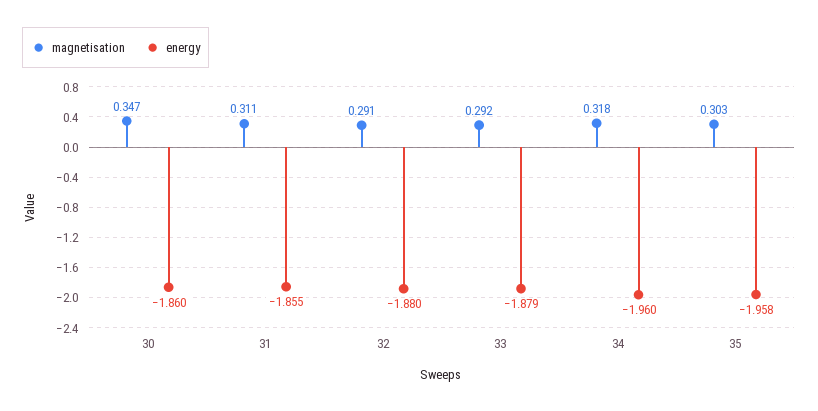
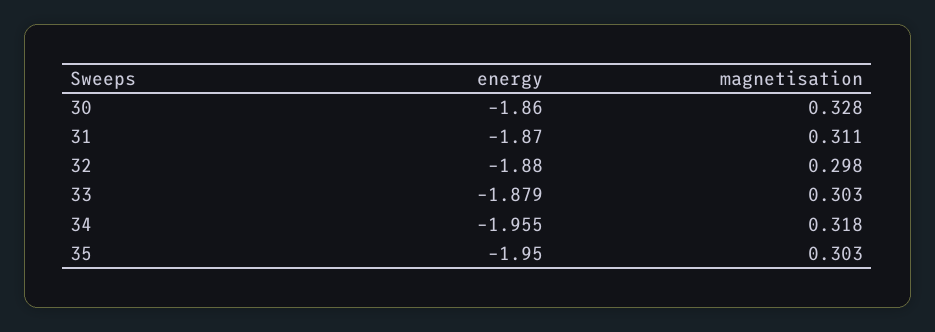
  {
    "magnetisation": {
-     "30": 0.347,
+     "30": 0.328,
      "31": 0.311,
-     "32": 0.291,
+     "32": 0.298,
-     "33": 0.292,
+     "33": 0.303,
      "34": 0.318,
      "35": 0.303
    },
    "energy": {
      "30": -1.86,
-     "31": -1.855,
+     "31": -1.87,
      "32": -1.88,
      "33": -1.879,
-     "34": -1.96,
+     "34": -1.955,
-     "35": -1.958
+     "35": -1.95
    }
  }

